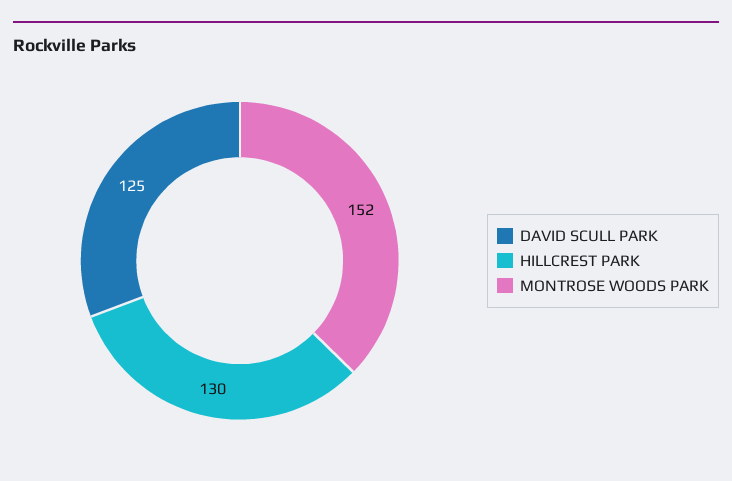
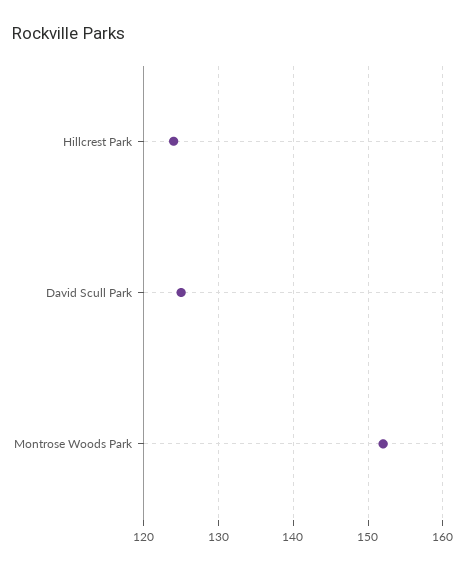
  {
    "DAVID SCULL PARK": 125,
-   "HILLCREST PARK": 130,
+   "HILLCREST PARK": 124,
    "MONTROSE WOODS PARK": 152
  }

